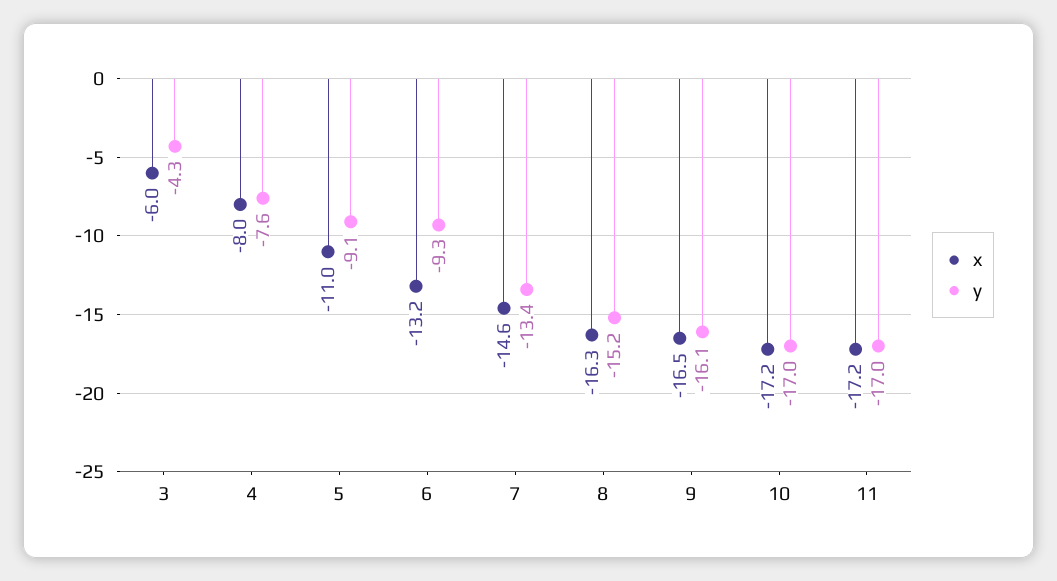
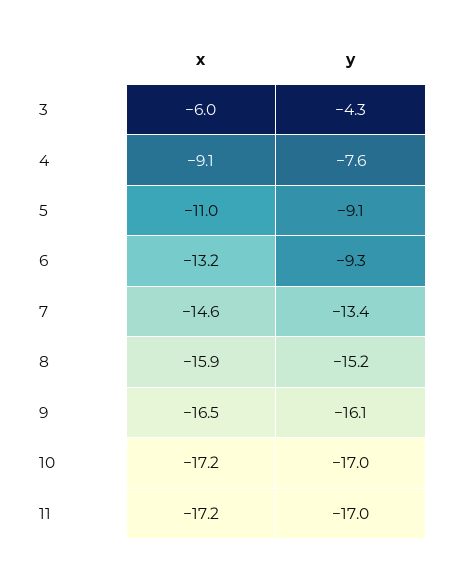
  {
    "x": {
      "3": -6,
-     "4": -8,
+     "4": -9.1,
      "5": -11,
      "6": -13.2,
      "7": -14.6,
-     "8": -16.3,
+     "8": -15.9,
      "9": -16.5,
      "10": -17.2,
      "11": -17.2
    },
    "y": {
      "3": -4.3,
      "4": -7.6,
      "5": -9.1,
      "6": -9.3,
      "7": -13.4,
      "8": -15.2,
      "9": -16.1,
      "10": -17,
      "11": -17
    }
  }

